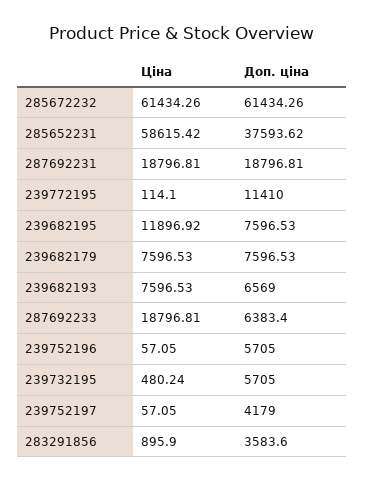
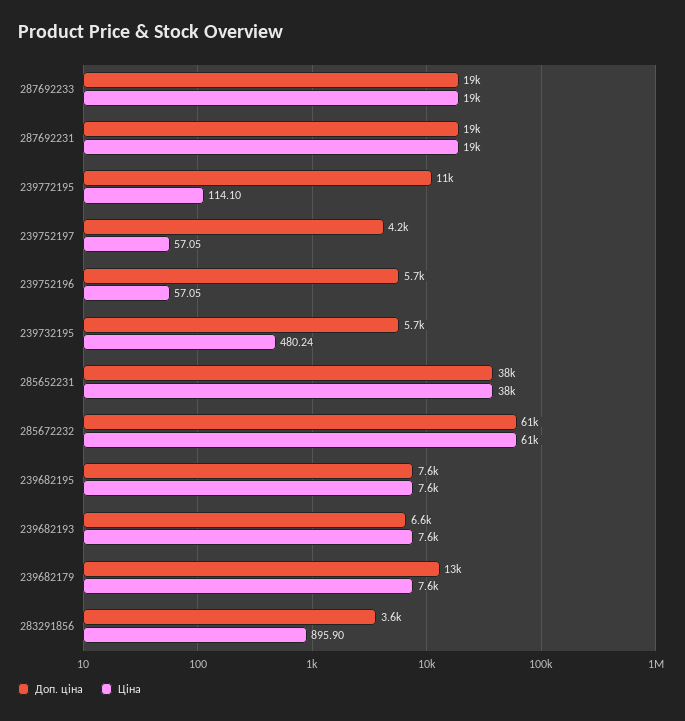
  {
    "Ціна": {
      "285672232": 61434.26,
-     "285652231": 58615.42,
+     "285652231": 38000,
      "287692231": 18796.81,
      "239772195": 114.1,
-     "239682195": 11896.92,
+     "239682195": 7600,
      "239682179": 7596.53,
      "239682193": 7596.53,
      "287692233": 18796.81,
      "239752196": 57.05,
      "239732195": 480.24,
      "239752197": 57.05,
      "283291856": 895.9
    },
    "Доп. ціна": {
      "285672232": 61434.26,
      "285652231": 37593.62,
      "287692231": 18796.81,
      "239772195": 11410,
      "239682195": 7596.53,
-     "239682179": 7596.53,
+     "239682179": 13000,
      "239682193": 6569,
-     "287692233": 6383.4,
+     "287692233": 19000,
      "239752196": 5705,
      "239732195": 5705,
      "239752197": 4179,
      "283291856": 3583.6
    }
  }

